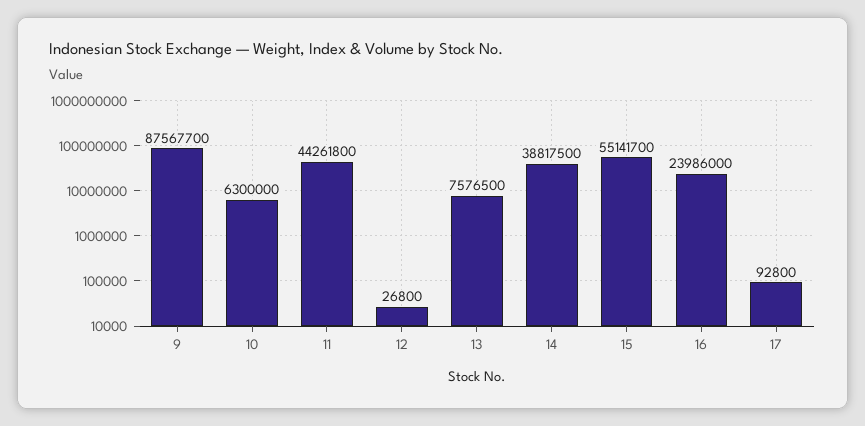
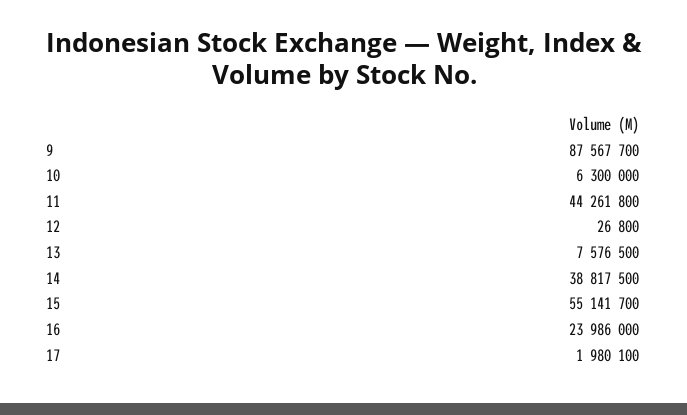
  {
    "9": 87567700,
    "10": 6300000,
    "11": 44261800,
    "12": 26800,
    "13": 7576500,
    "14": 38817500,
    "15": 55141700,
    "16": 23986000,
-   "17": 92800
+   "17": 1980100
  }

